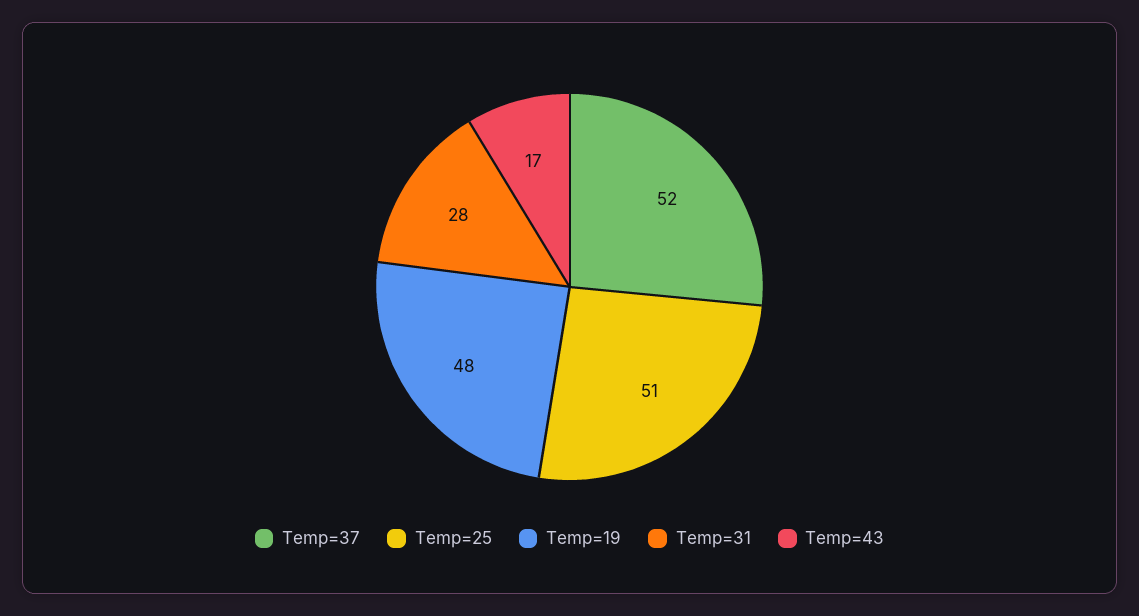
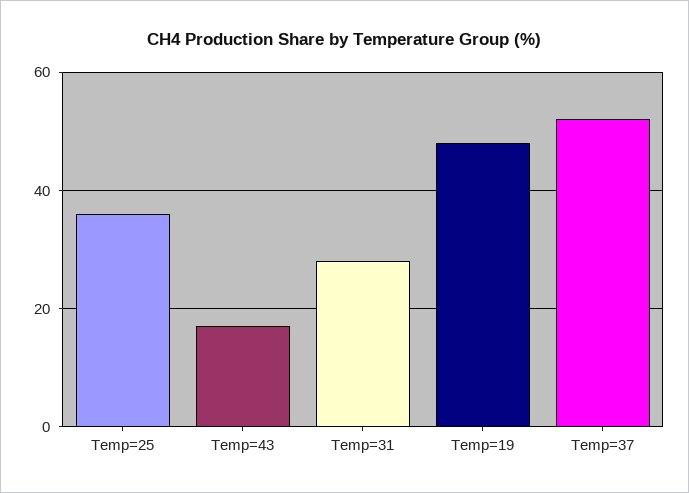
  {
    "Temp=37": 52,
-   "Temp=25": 51,
+   "Temp=25": 35,
    "Temp=19": 48,
    "Temp=31": 28,
    "Temp=43": 17
  }

